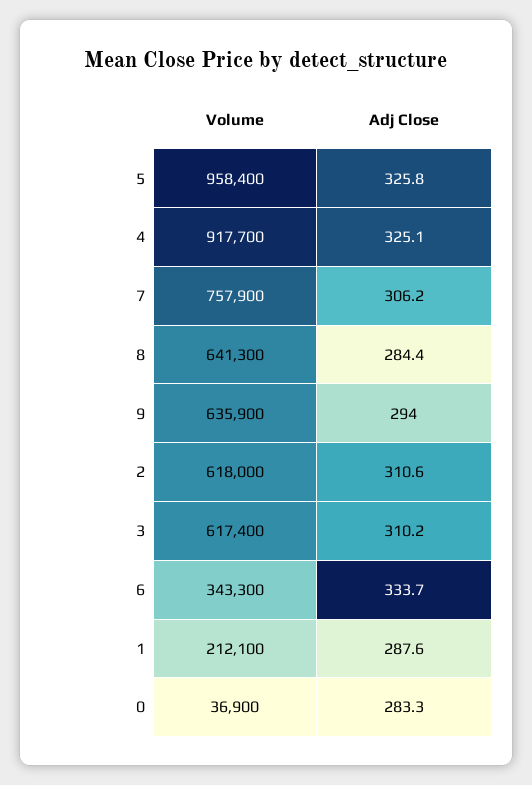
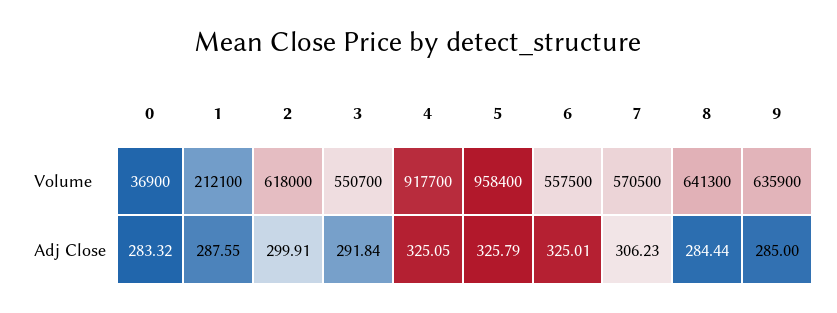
  {
    "Volume": {
      "5": 958400,
      "4": 917700,
-     "7": 757900,
+     "7": 570500,
      "8": 641300,
      "9": 635900,
      "2": 618000,
-     "3": 617400,
+     "3": 550700,
-     "6": 343300,
+     "6": 557500,
      "1": 212100,
      "0": 36900
    },
    "Adj Close": {
      "5": 325.79,
      "4": 325.05,
      "7": 306.23,
      "8": 284.44,
-     "9": 294,
+     "9": 285,
-     "2": 310.6,
+     "2": 299.91,
-     "3": 310.2,
+     "3": 291.84,
-     "6": 333.7,
+     "6": 325.01,
      "1": 287.55,
      "0": 283.32
    }
  }

